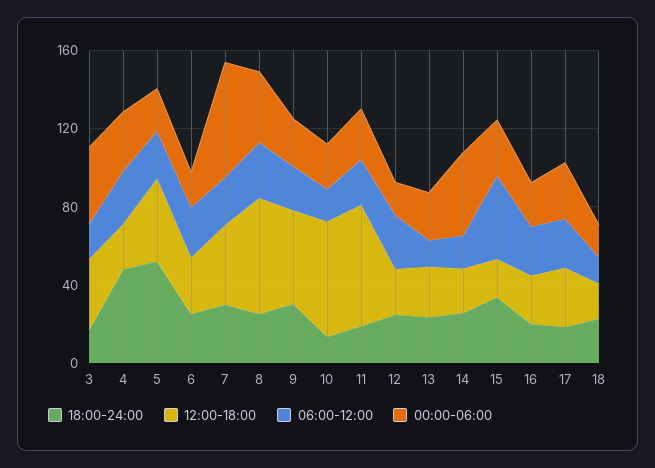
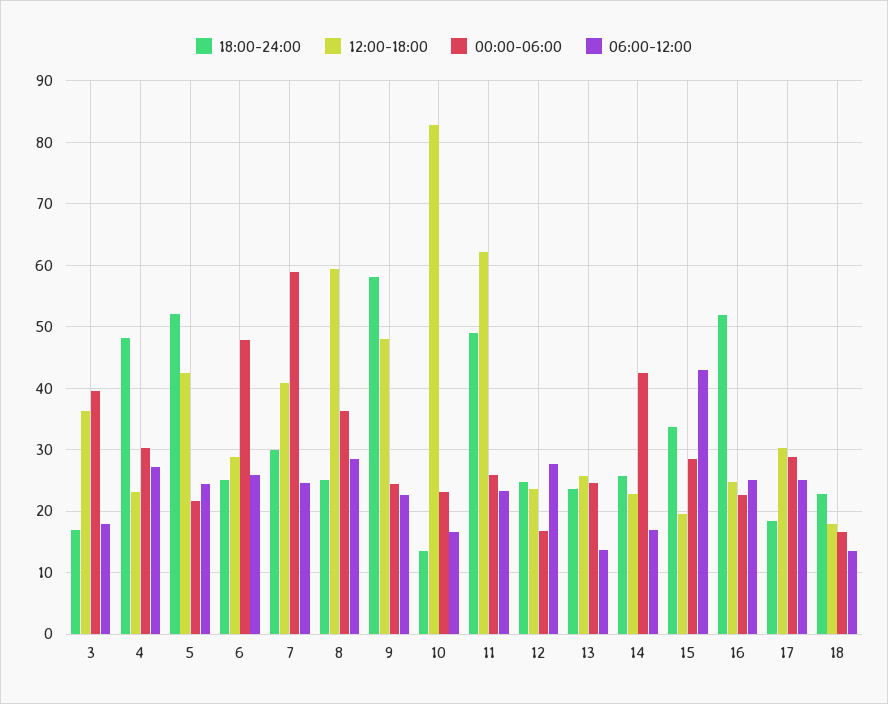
  {
    "18:00-24:00": {
      "3": 17,
      "4": 48,
      "5": 52,
      "6": 25,
      "7": 30,
      "8": 25,
-     "9": 30,
+     "9": 58,
      "10": 14,
-     "11": 20,
+     "11": 49,
      "12": 25,
      "13": 24,
      "14": 26,
      "15": 34,
-     "16": 20,
+     "16": 52,
      "17": 18,
      "18": 23
    },
    "12:00-18:00": {
      "3": 36,
      "4": 23,
      "5": 43,
      "6": 29,
      "7": 41,
      "8": 59,
      "9": 48,
-     "10": 60,
+     "10": 83,
      "11": 62,
      "12": 24,
      "13": 26,
      "14": 23,
      "15": 19,
      "16": 25,
      "17": 30,
      "18": 18
    },
    "06:00-12:00": {
      "3": 18,
      "4": 27,
      "5": 24,
      "6": 26,
      "7": 25,
      "8": 29,
      "9": 23,
      "10": 17,
      "11": 23,
      "12": 28,
      "13": 14,
      "14": 17,
      "15": 43,
      "16": 25,
      "17": 25,
      "18": 14
    },
    "00:00-06:00": {
      "3": 39,
      "4": 30,
      "5": 22,
-     "6": 20,
+     "6": 48,
      "7": 59,
      "8": 36,
      "9": 24,
      "10": 23,
      "11": 26,
      "12": 17,
      "13": 25,
      "14": 43,
      "15": 29,
      "16": 23,
      "17": 29,
      "18": 17
    }
  }

